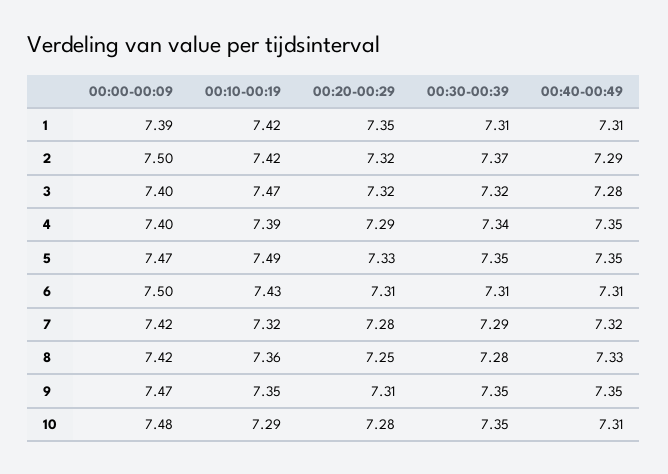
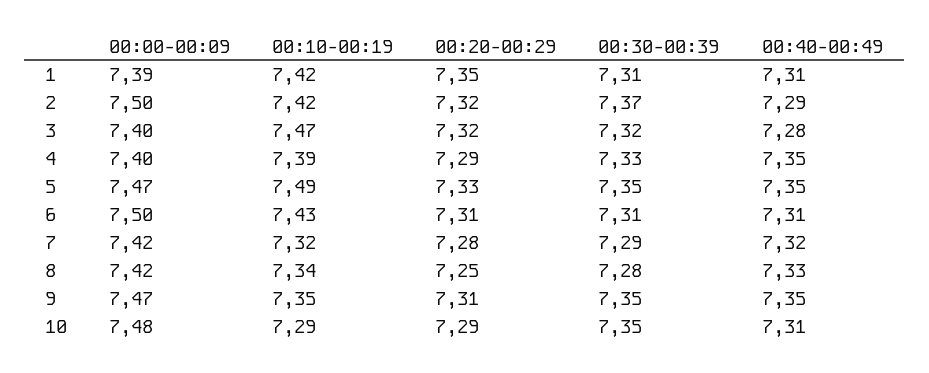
  {
    "00:00-00:09": {
      "1": 7.39,
      "2": 7.5,
      "3": 7.4,
      "4": 7.4,
      "5": 7.47,
      "6": 7.5,
      "7": 7.42,
      "8": 7.42,
      "9": 7.47,
      "10": 7.48
    },
    "00:10-00:19": {
      "1": 7.42,
      "2": 7.42,
      "3": 7.47,
      "4": 7.39,
      "5": 7.49,
      "6": 7.43,
      "7": 7.32,
-     "8": 7.36,
+     "8": 7.34,
      "9": 7.35,
      "10": 7.29
    },
    "00:20-00:29": {
      "1": 7.35,
      "2": 7.32,
      "3": 7.32,
      "4": 7.29,
      "5": 7.33,
      "6": 7.31,
      "7": 7.28,
      "8": 7.25,
      "9": 7.31,
-     "10": 7.28
+     "10": 7.29
    },
    "00:30-00:39": {
      "1": 7.31,
      "2": 7.37,
      "3": 7.32,
-     "4": 7.34,
+     "4": 7.33,
      "5": 7.35,
      "6": 7.31,
      "7": 7.29,
      "8": 7.28,
      "9": 7.35,
      "10": 7.35
    },
    "00:40-00:49": {
      "1": 7.31,
      "2": 7.29,
      "3": 7.28,
      "4": 7.35,
      "5": 7.35,
      "6": 7.31,
      "7": 7.32,
      "8": 7.33,
      "9": 7.35,
      "10": 7.31
    }
  }

